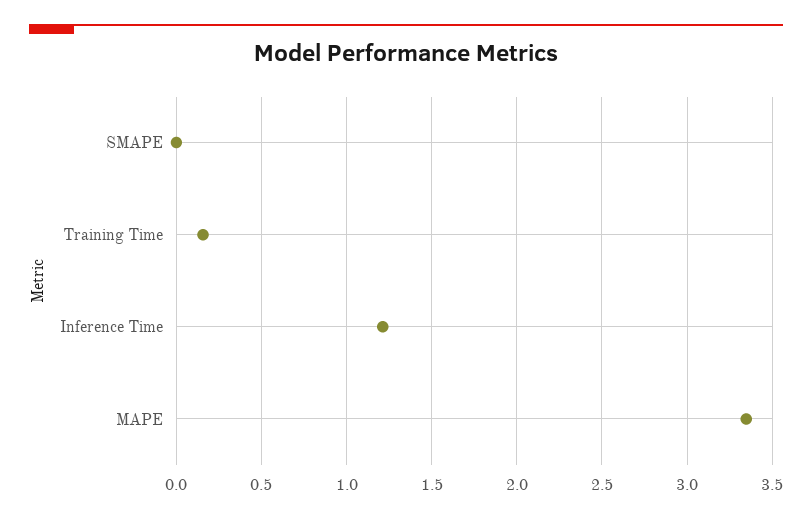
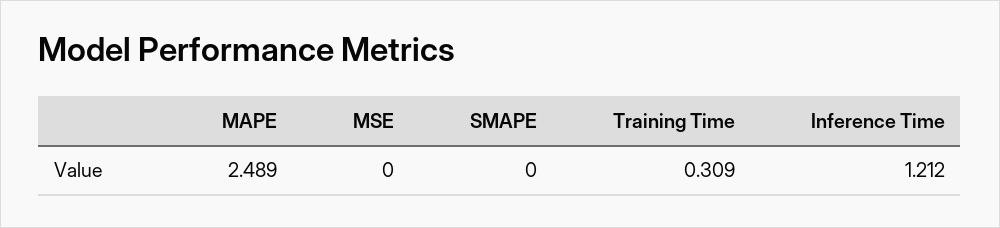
  {
    "SMAPE": 0,
-   "Training Time": 0.15,
+   "Training Time": 0.309,
    "Inference Time": 1.212,
-   "MAPE": 3.35
+   "MAPE": 2.489,
+   "MSE": 0
  }

